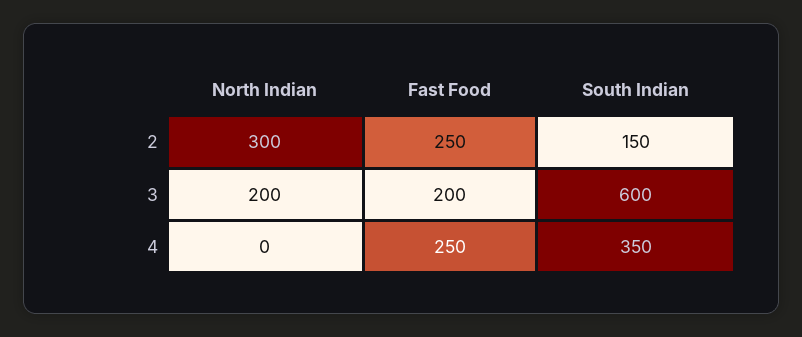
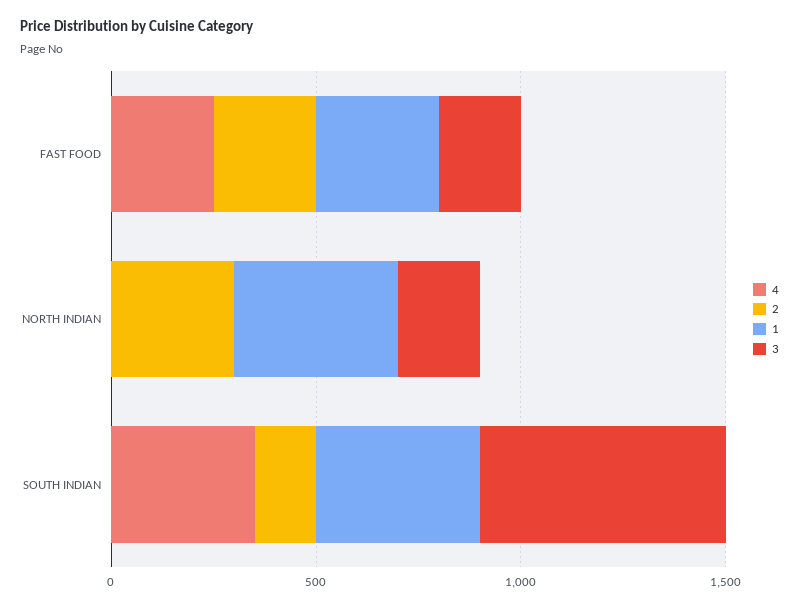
  {
    "2": {
      "North Indian": 300,
      "Fast Food": 250,
      "South Indian": 150
    },
    "3": {
      "North Indian": 200,
      "Fast Food": 200,
      "South Indian": 600
    },
    "4": {
      "North Indian": 0,
      "Fast Food": 250,
      "South Indian": 350
-   }
+   },
+   "1": {
+     "Fast Food": 300,
+     "North Indian": 400,
+     "South Indian": 400
+   }
  }

